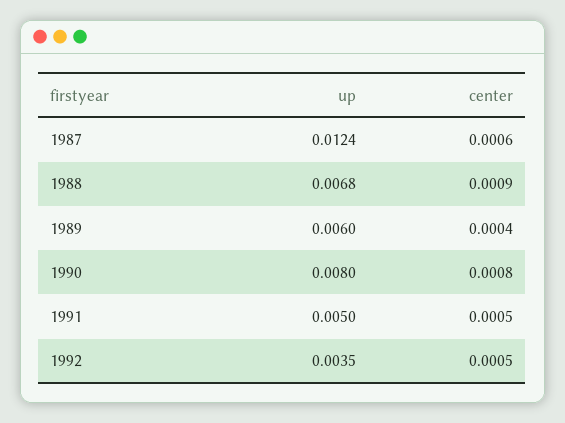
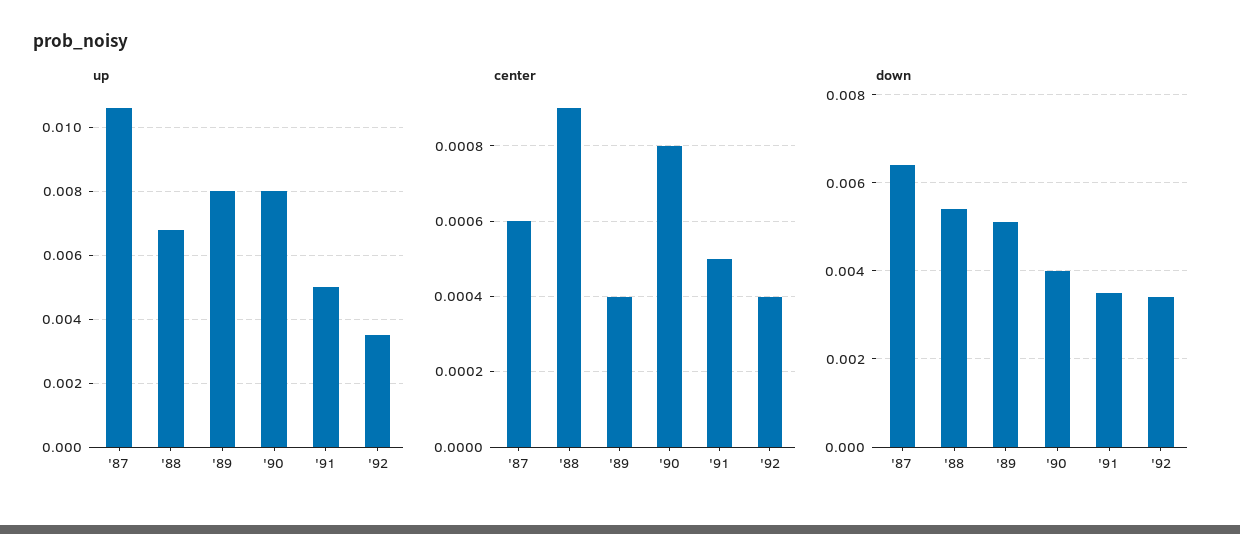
  {
    "up": {
-     "1987": 0.0124,
+     "1987": 0.0105,
      "1988": 0.0068,
-     "1989": 0.006,
+     "1989": 0.008,
      "1990": 0.008,
      "1991": 0.005,
      "1992": 0.0035
    },
    "center": {
      "1987": 0.0006,
      "1988": 0.0009,
      "1989": 0.0004,
      "1990": 0.0008,
      "1991": 0.0005,
-     "1992": 0.0005
+     "1992": 0.0004
-   }
+   },
+   "down": {
+     "1987": 0.0065,
+     "1988": 0.0055,
+     "1989": 0.005,
+     "1990": 0.004,
+     "1991": 0.0035,
+     "1992": 0.0035
+   }
  }

